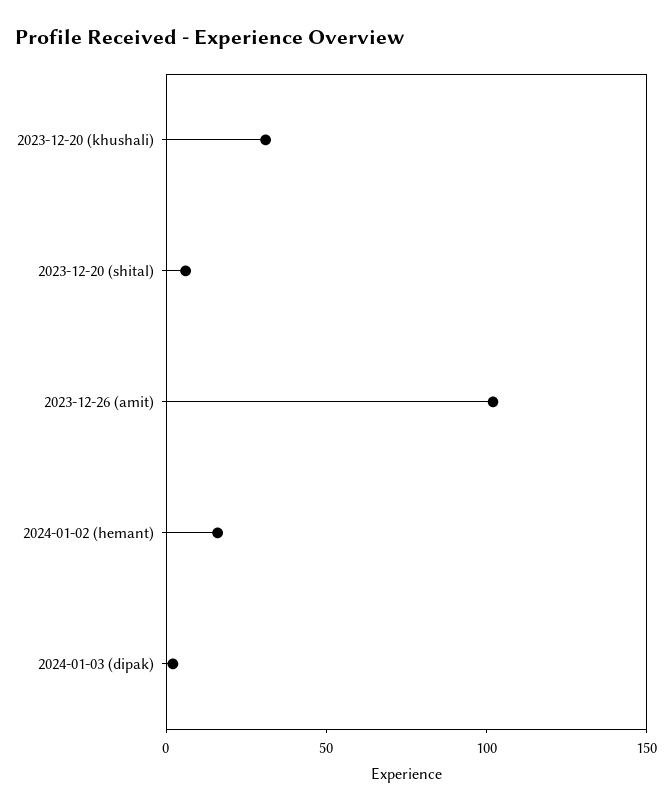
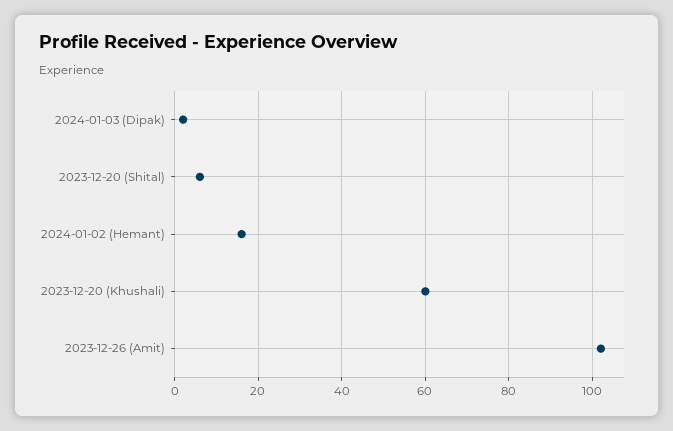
  {
-   "2023-12-20 (khushali)": 30,
+   "2023-12-20 (khushali)": 60,
    "2023-12-20 (shital)": 5,
    "2023-12-26 (amit)": 100,
    "2024-01-02 (hemant)": 15,
    "2024-01-03 (dipak)": 0
  }

